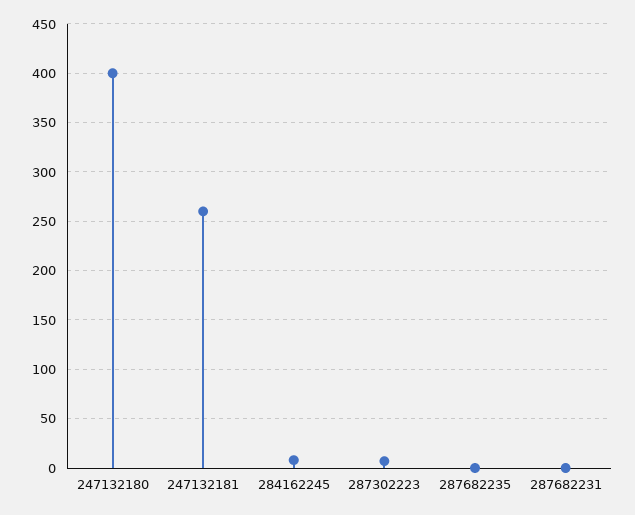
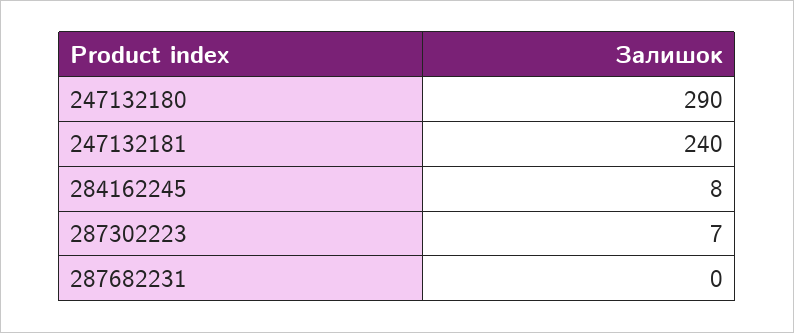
  {
-   "247132180": 400,
+   "247132180": 290,
-   "247132181": 260,
+   "247132181": 240,
    "284162245": 8,
    "287302223": 7,
-   "287682235": 0,
    "287682231": 0
  }

